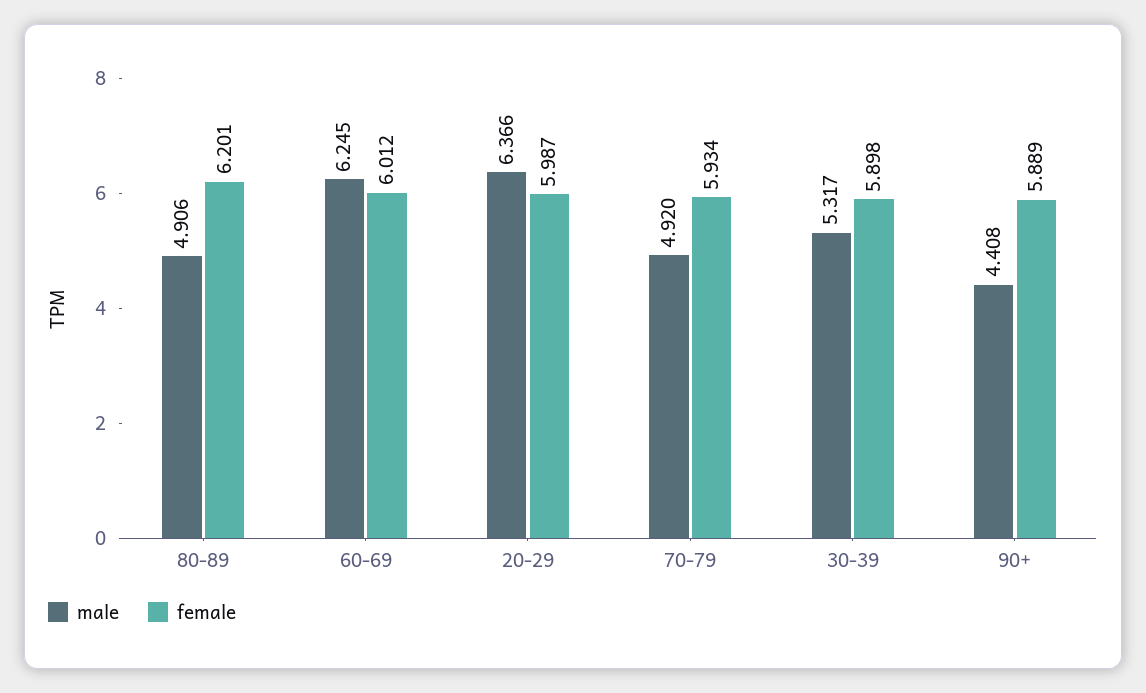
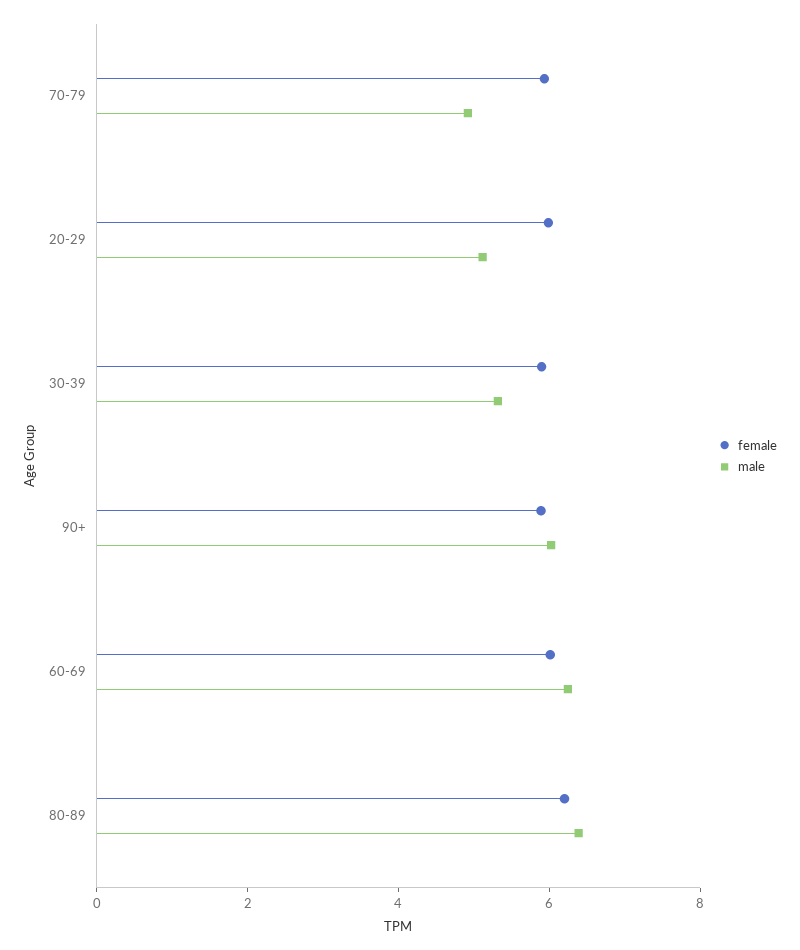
  {
    "male": {
-     "80-89": 4.906,
+     "80-89": 6.5,
      "60-69": 6.245,
-     "20-29": 6.366,
+     "20-29": 5,
      "70-79": 4.92,
      "30-39": 5.317,
-     "90+": 4.408
+     "90+": 6
    },
    "female": {
      "80-89": 6.201,
      "60-69": 6.012,
      "20-29": 5.987,
      "70-79": 5.934,
      "30-39": 5.898,
      "90+": 5.889
    }
  }

